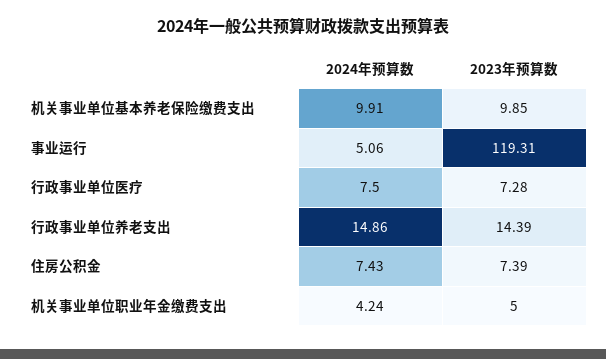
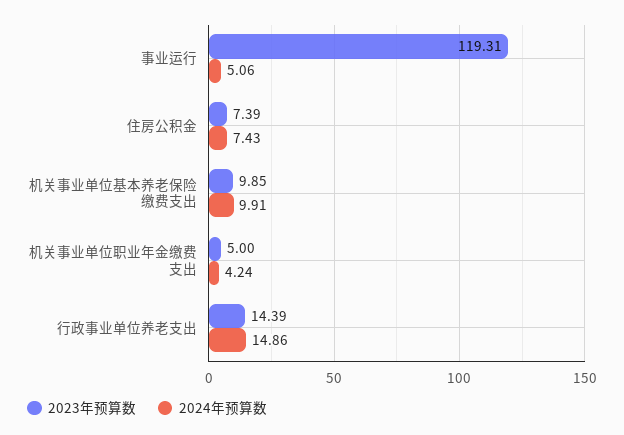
  {
    "2024年预算数": {
      "机关事业单位基本养老保险缴费支出": 9.91,
      "事业运行": 5.06,
-     "行政事业单位医疗": 7.5,
      "行政事业单位养老支出": 14.86,
      "住房公积金": 7.43,
      "机关事业单位职业年金缴费支出": 4.24
    },
    "2023年预算数": {
      "机关事业单位基本养老保险缴费支出": 9.85,
      "事业运行": 119.31,
-     "行政事业单位医疗": 7.28,
      "行政事业单位养老支出": 14.39,
      "住房公积金": 7.39,
      "机关事业单位职业年金缴费支出": 5
    }
  }

